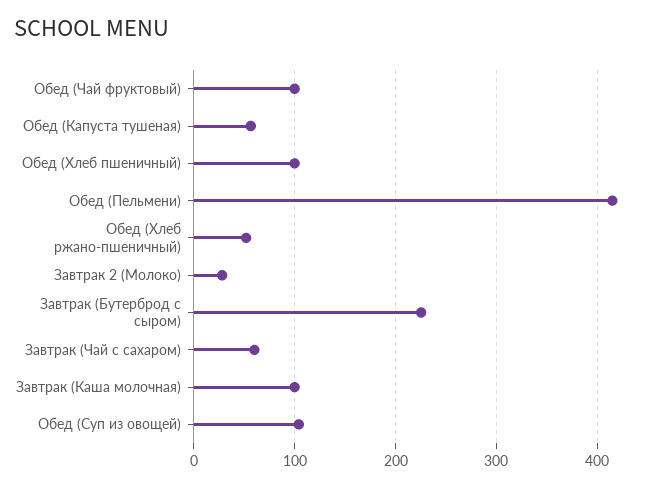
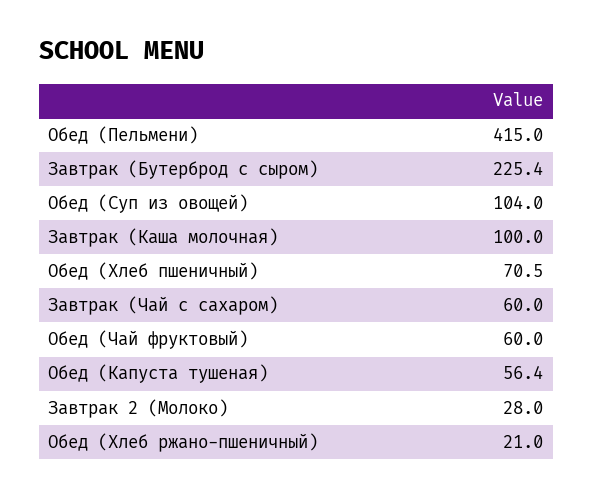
  {
-   "Обед (Чай фруктовый)": 100,
+   "Обед (Чай фруктовый)": 60,
    "Обед (Капуста тушеная)": 56.4,
-   "Обед (Хлеб пшеничный)": 100,
+   "Обед (Хлеб пшеничный)": 70.5,
    "Обед (Пельмени)": 415,
-   "Обед (Хлеб ржано-пшеничный)": 50,
+   "Обед (Хлеб ржано-пшеничный)": 21,
    "Завтрак 2 (Молоко)": 28,
    "Завтрак (Бутерброд с сыром)": 225.4,
    "Завтрак (Чай с сахаром)": 60,
    "Завтрак (Каша молочная)": 100,
    "Обед (Суп из овощей)": 104
  }

